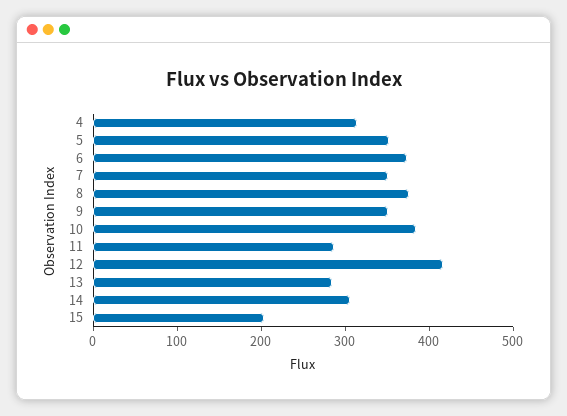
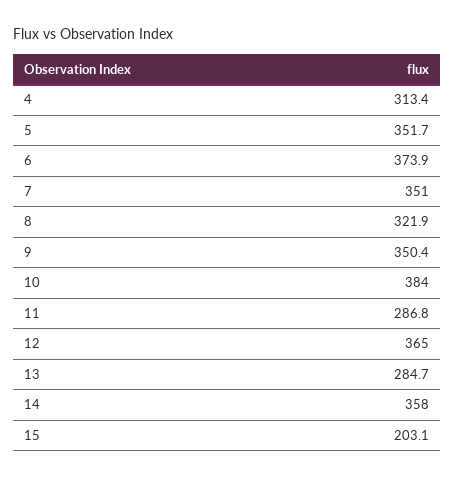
  {
    "4": 313.4,
    "5": 351.7,
    "6": 373.9,
    "7": 351,
-   "8": 380,
+   "8": 321.9,
    "9": 350.4,
    "10": 384,
    "11": 286.8,
-   "12": 420,
+   "12": 365,
    "13": 284.7,
-   "14": 300,
+   "14": 358,
    "15": 203.1
  }

